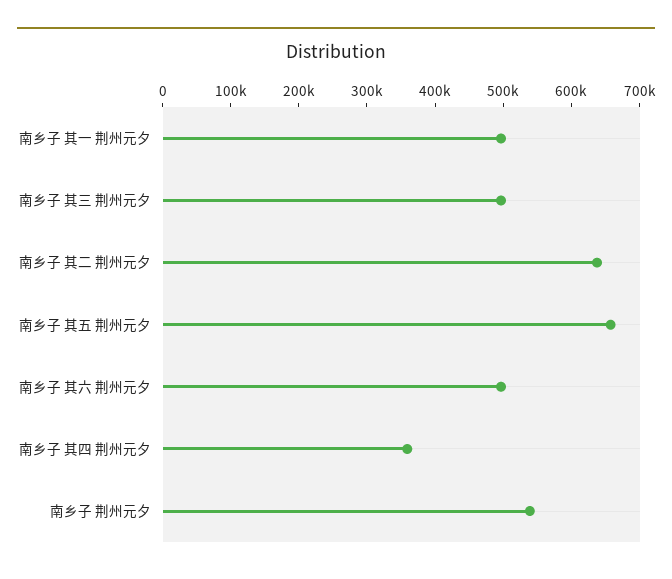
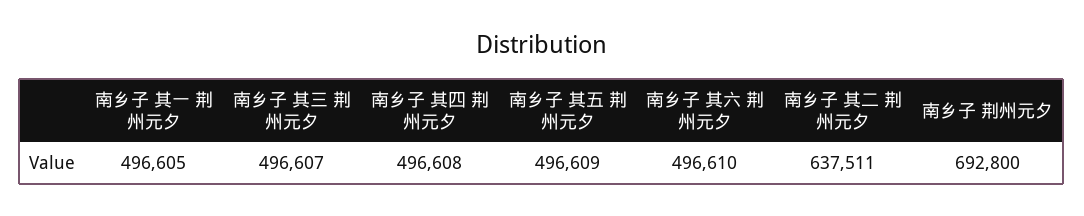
  {
    "南乡子 其一 荆州元夕": 496605,
    "南乡子 其三 荆州元夕": 496607,
    "南乡子 其二 荆州元夕": 637511,
-   "南乡子 其五 荆州元夕": 660000,
+   "南乡子 其五 荆州元夕": 496609,
    "南乡子 其六 荆州元夕": 496610,
-   "南乡子 其四 荆州元夕": 360000,
+   "南乡子 其四 荆州元夕": 496608,
-   "南乡子 荆州元夕": 540000
+   "南乡子 荆州元夕": 692800
  }

